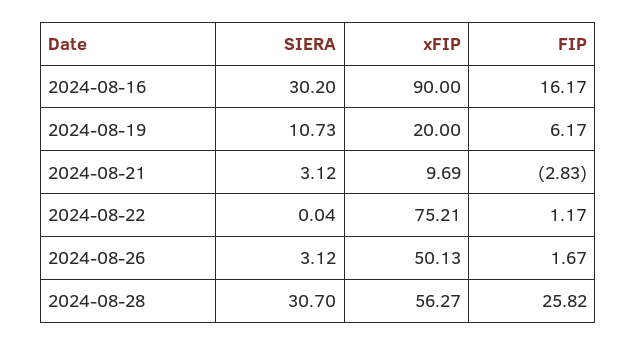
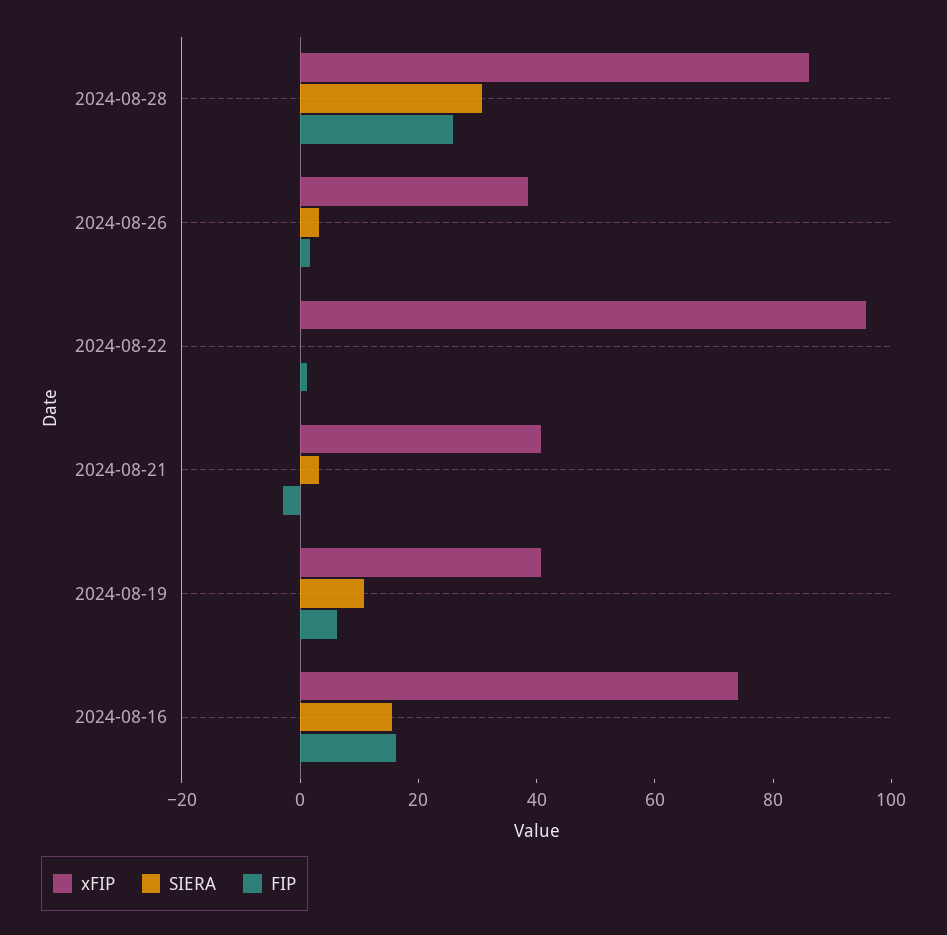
  {
    "SIERA": {
-     "2024-08-16": 30.2,
+     "2024-08-16": 15,
      "2024-08-19": 10.73,
      "2024-08-21": 3.12,
      "2024-08-22": 0.04,
      "2024-08-26": 3.12,
      "2024-08-28": 30.7
    },
    "xFIP": {
-     "2024-08-16": 90,
+     "2024-08-16": 75,
-     "2024-08-19": 20,
+     "2024-08-19": 40,
-     "2024-08-21": 9.69,
+     "2024-08-21": 40,
-     "2024-08-22": 75.21,
+     "2024-08-22": 95,
-     "2024-08-26": 50.13,
+     "2024-08-26": 40,
-     "2024-08-28": 56.27
+     "2024-08-28": 85
    },
    "FIP": {
      "2024-08-16": 16.17,
      "2024-08-19": 6.17,
      "2024-08-21": -2.83,
      "2024-08-22": 1.17,
      "2024-08-26": 1.67,
      "2024-08-28": 25.82
    }
  }

